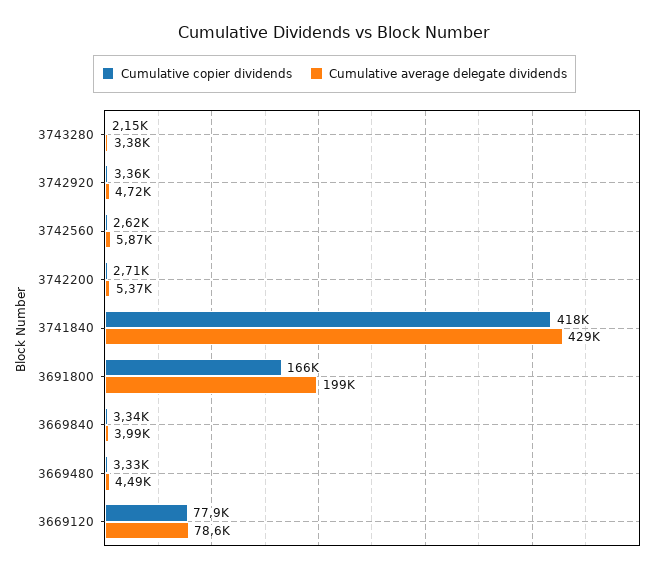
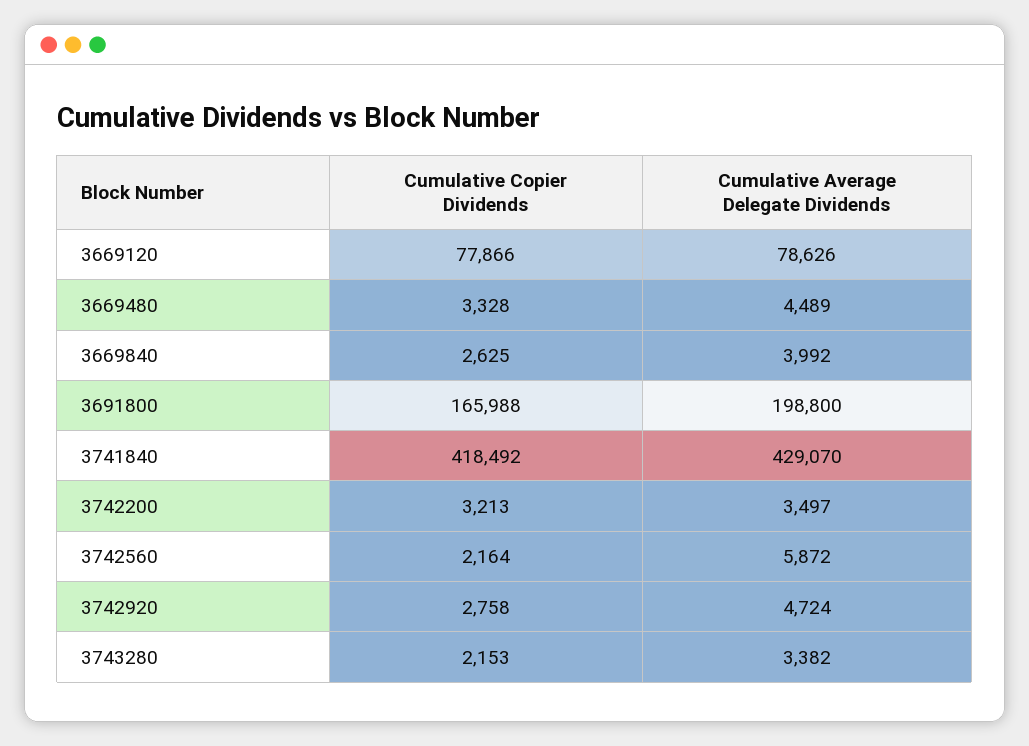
  {
    "Cumulative copier dividends": {
      "3743280": 2153,
-     "3742920": 3360,
+     "3742920": 2758,
-     "3742560": 2620,
+     "3742560": 2164,
-     "3742200": 2710,
+     "3742200": 3213,
      "3741840": 418492,
      "3691800": 165988,
-     "3669840": 3340,
+     "3669840": 2625,
      "3669480": 3328,
      "3669120": 77866
    },
    "Cumulative average delegate dividends": {
      "3743280": 3382,
      "3742920": 4724,
      "3742560": 5872,
-     "3742200": 5370,
+     "3742200": 3497,
      "3741840": 429070,
      "3691800": 198800,
      "3669840": 3992,
      "3669480": 4489,
      "3669120": 78626
    }
  }

